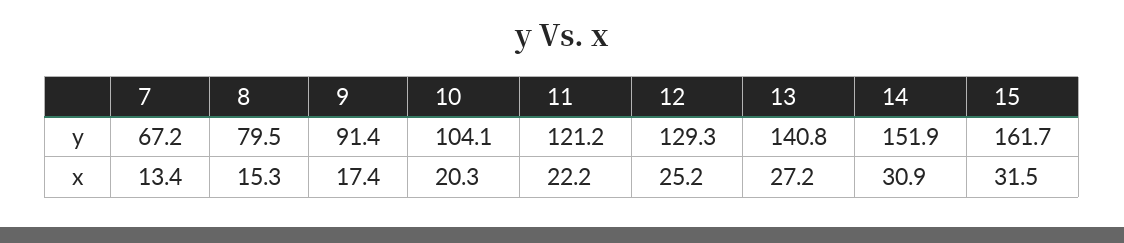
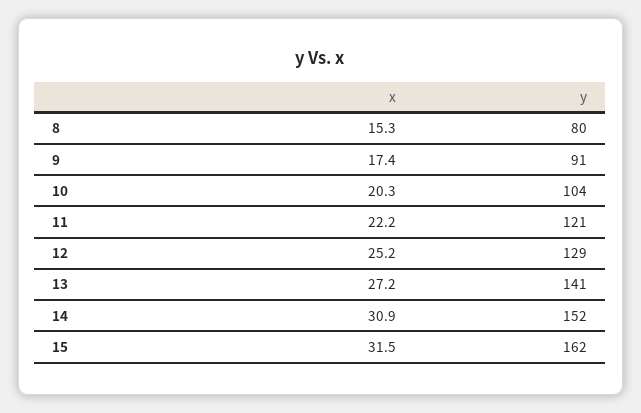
  {
-   "7": {
-     "y": 67.2,
-     "x": 13.4
-   },
    "8": {
      "y": 79.5,
      "x": 15.3
    },
    "9": {
      "y": 91.4,
      "x": 17.4
    },
    "10": {
      "y": 104.1,
      "x": 20.3
    },
    "11": {
      "y": 121.2,
      "x": 22.2
    },
    "12": {
      "y": 129.3,
      "x": 25.2
    },
    "13": {
      "y": 140.8,
      "x": 27.2
    },
    "14": {
      "y": 151.9,
      "x": 30.9
    },
    "15": {
      "y": 161.7,
      "x": 31.5
    }
  }

